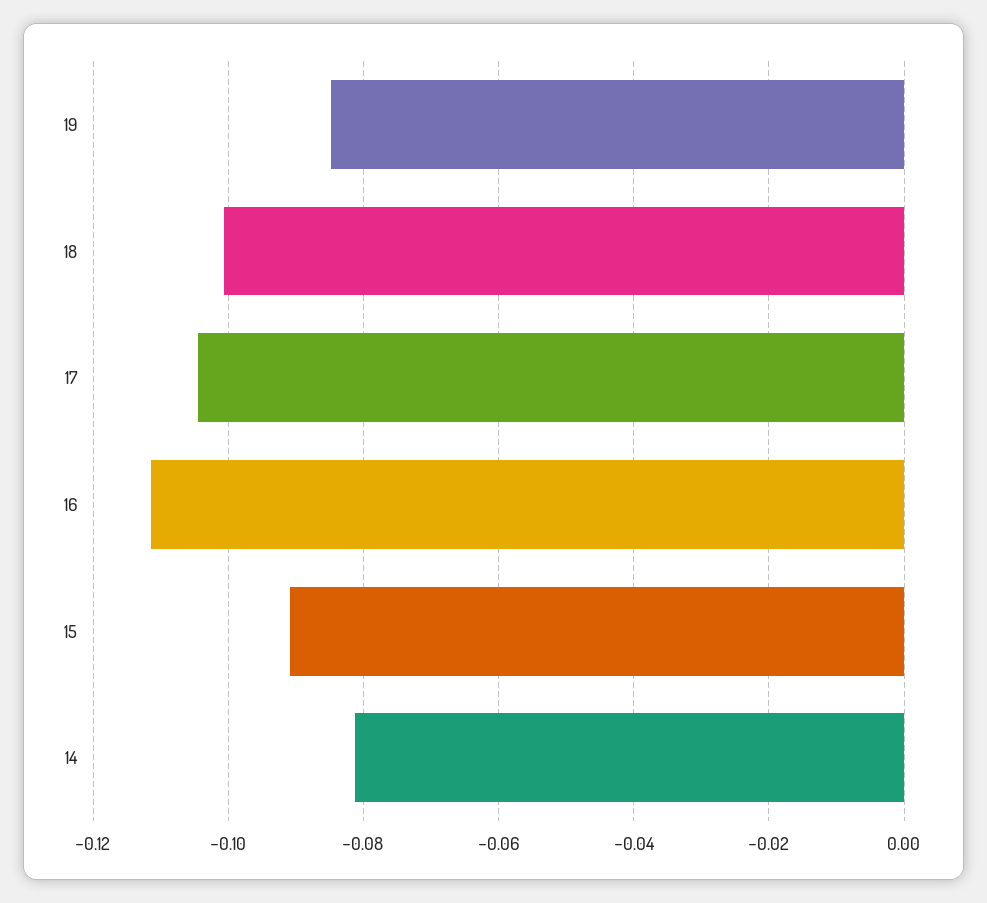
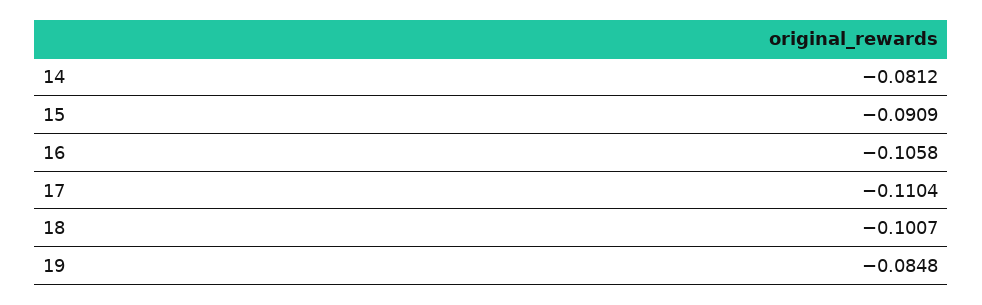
  {
    "19": -0.0848,
    "18": -0.1007,
-   "17": -0.104,
+   "17": -0.1104,
-   "16": -0.112,
+   "16": -0.1058,
    "15": -0.0909,
    "14": -0.0812
  }

